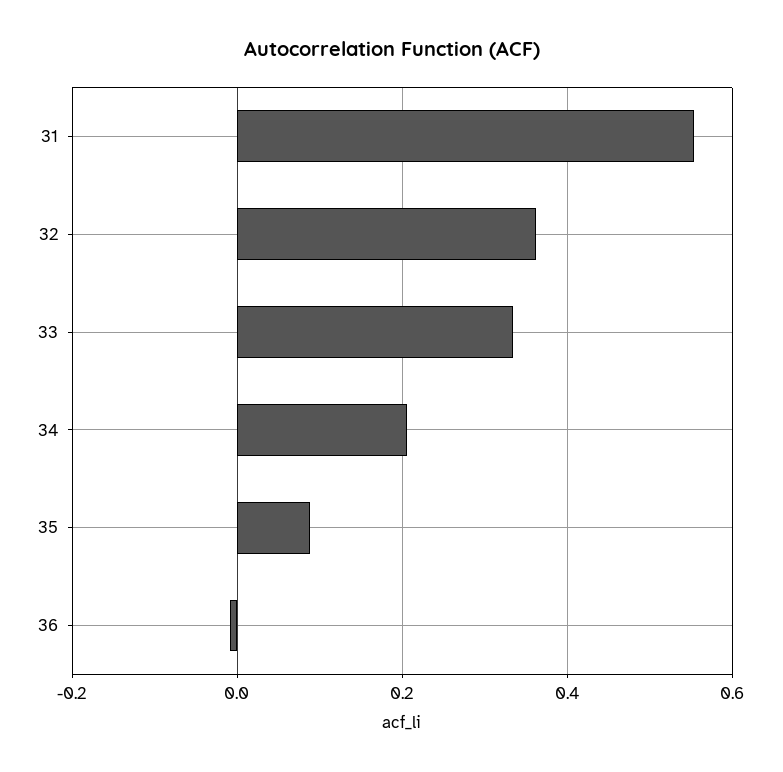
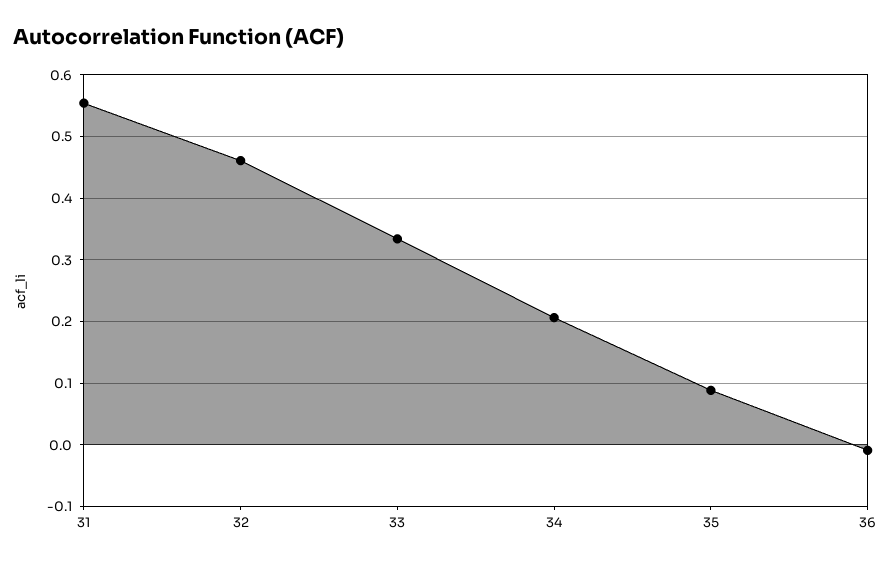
  {
    "31": 0.55,
-   "32": 0.36,
+   "32": 0.46,
    "33": 0.33,
    "34": 0.21,
    "35": 0.09,
    "36": -0.01
  }

